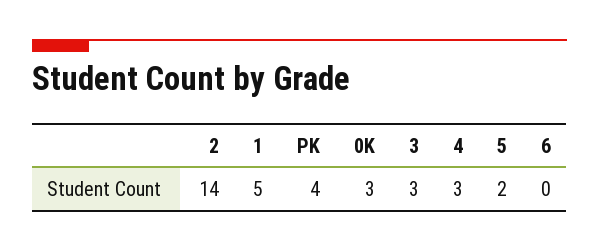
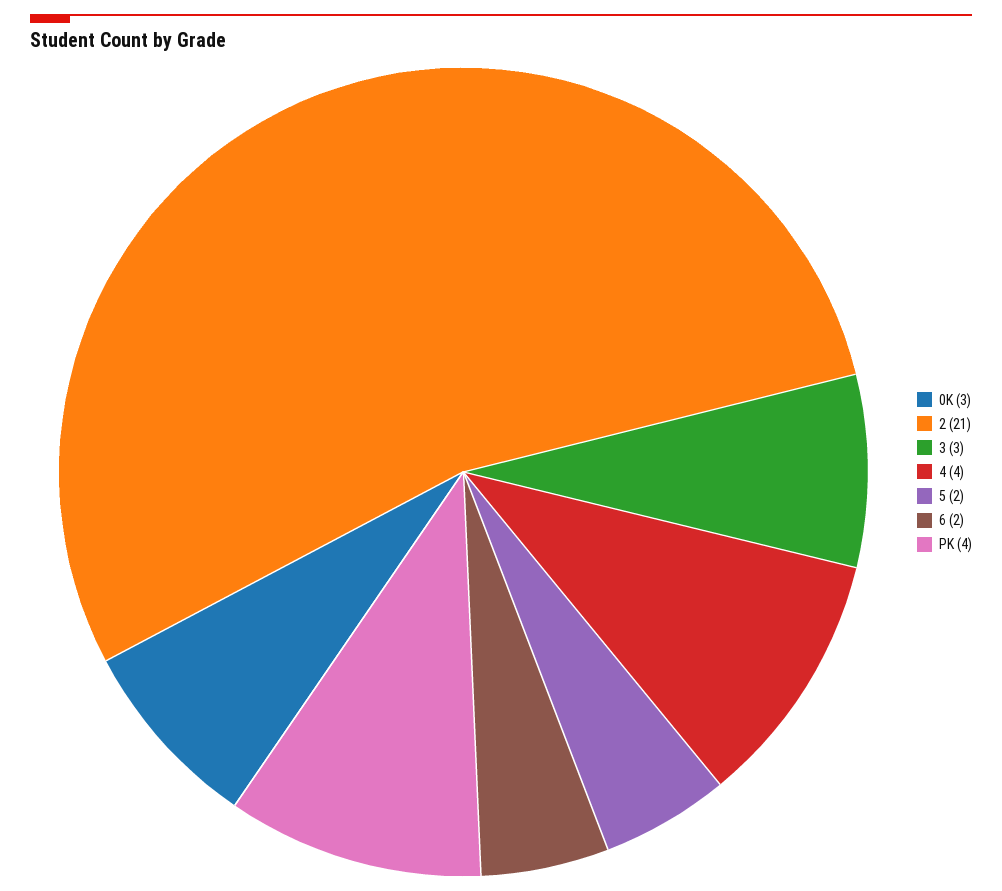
  {
-   "2": 14,
+   "2": 21,
-   "1": 5,
    "PK": 4,
    "0K": 3,
    "3": 3,
-   "4": 3,
+   "4": 4,
    "5": 2,
-   "6": 0
+   "6": 2
  }

